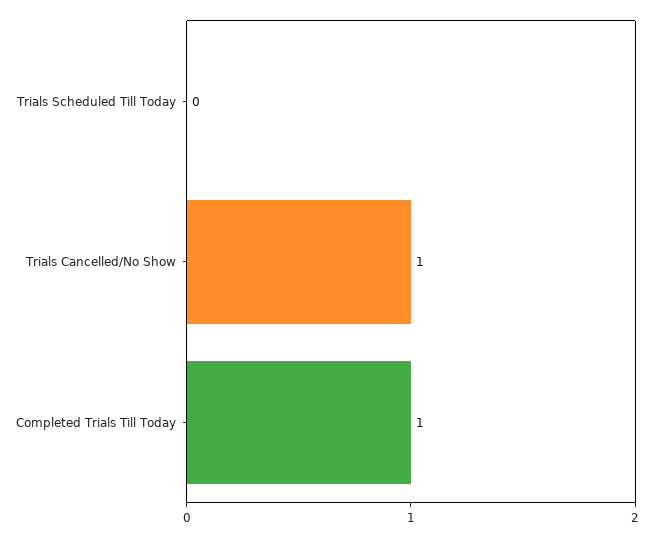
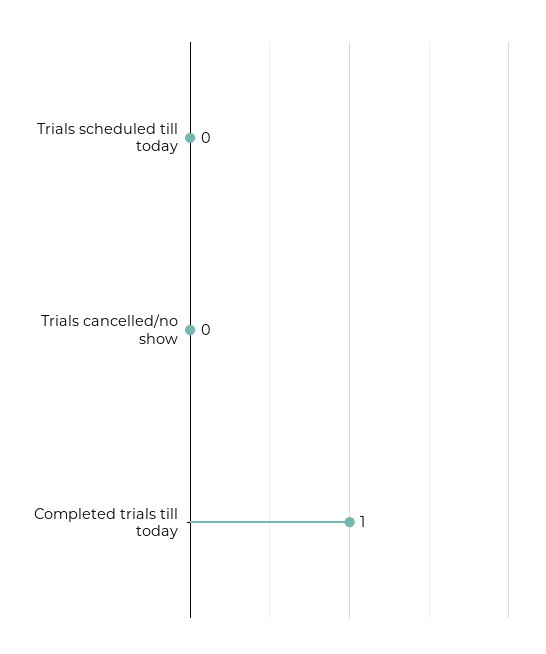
  {
    "Trials Scheduled Till Today": 0,
-   "Trials Cancelled/No Show": 1,
+   "Trials Cancelled/No Show": 0,
    "Completed Trials Till Today": 1
  }

